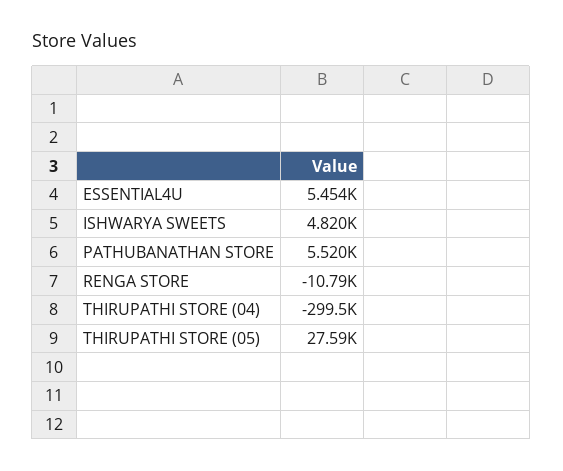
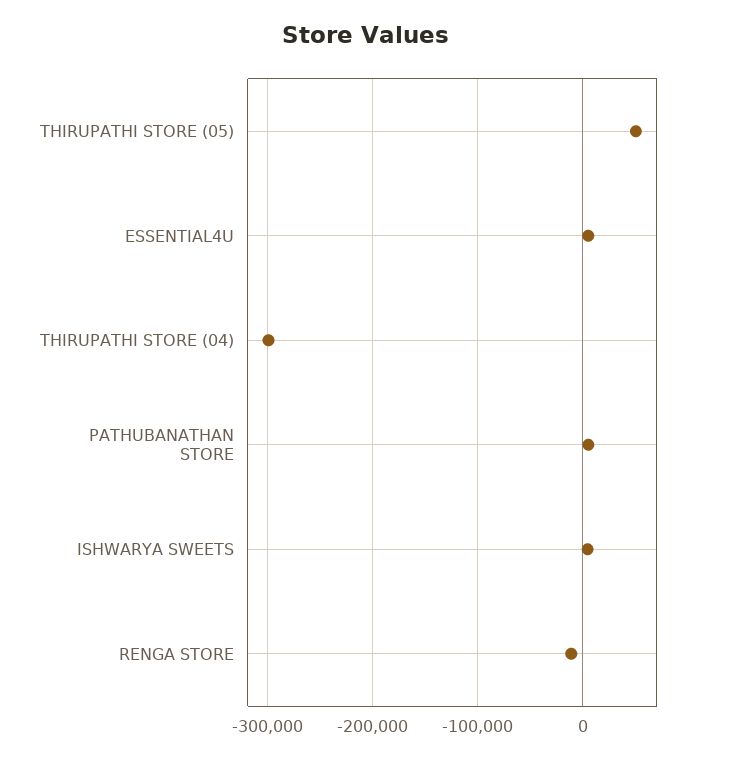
  {
    "ESSENTIAL4U": 5454,
    "ISHWARYA SWEETS": 4820,
    "PATHUBANATHAN STORE": 5520,
    "RENGA STORE": -10790,
    "THIRUPATHI STORE (04)": -299500,
-   "THIRUPATHI STORE (05)": 27590
+   "THIRUPATHI STORE (05)": 50000
  }

